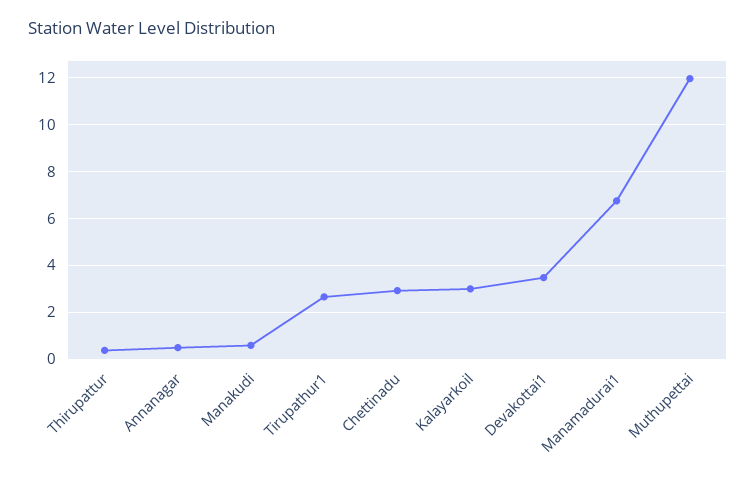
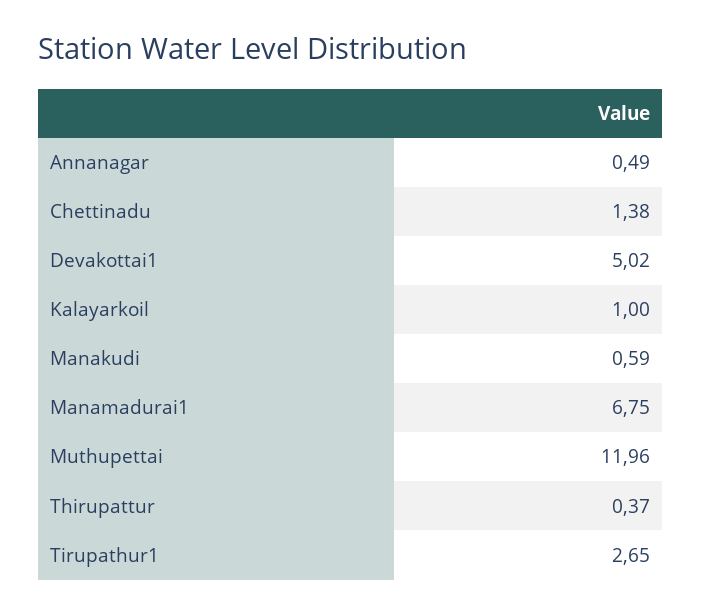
  {
    "Thirupattur": 0.37,
    "Annanagar": 0.49,
    "Manakudi": 0.59,
    "Tirupathur1": 2.65,
-   "Chettinadu": 3,
+   "Chettinadu": 1.38,
-   "Kalayarkoil": 3,
+   "Kalayarkoil": 1,
-   "Devakottai1": 3.5,
+   "Devakottai1": 5.02,
    "Manamadurai1": 6.75,
    "Muthupettai": 11.96
  }

